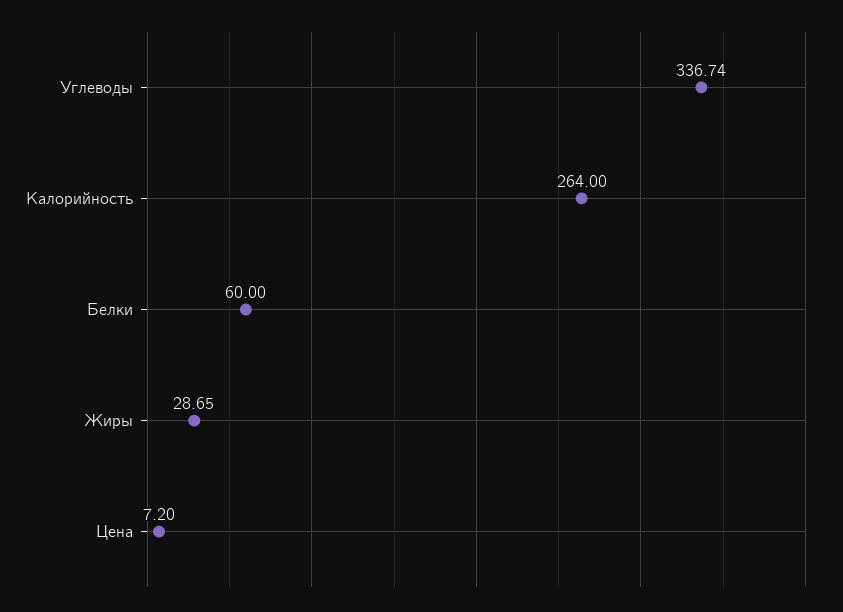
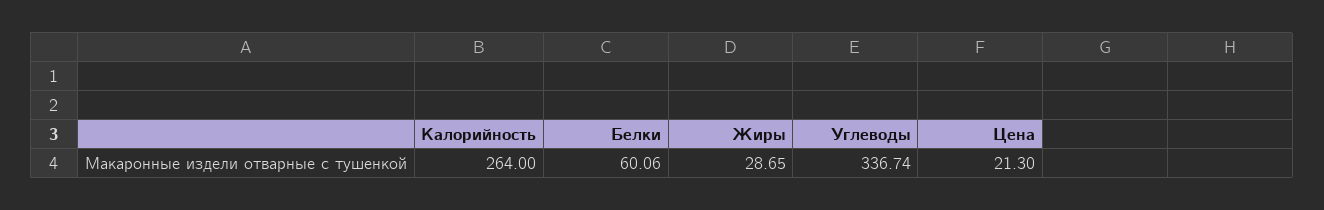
  {
    "Углеводы": 336.74,
    "Калорийность": 264,
-   "Белки": 60,
+   "Белки": 60.06,
    "Жиры": 28.65,
-   "Цена": 7.2
+   "Цена": 21.3
  }

